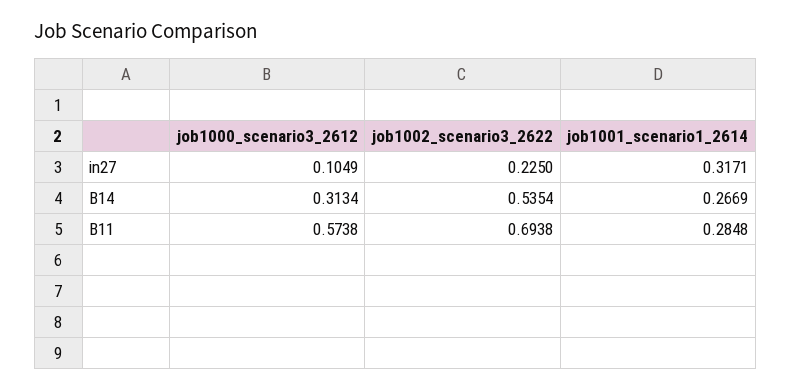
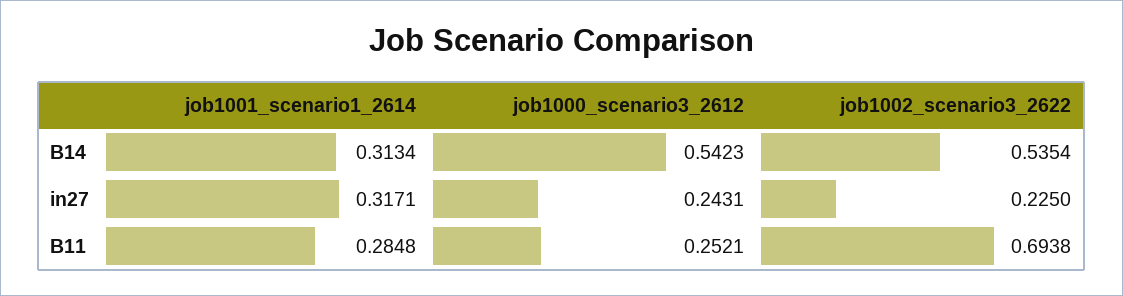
  {
    "job1000_scenario3_2612": {
-     "in27": 0.1049,
+     "in27": 0.2431,
-     "B14": 0.3134,
+     "B14": 0.5423,
-     "B11": 0.5738
+     "B11": 0.2521
    },
    "job1002_scenario3_2622": {
      "in27": 0.225,
      "B14": 0.5354,
      "B11": 0.6938
    },
    "job1001_scenario1_2614": {
      "in27": 0.3171,
-     "B14": 0.2669,
+     "B14": 0.3134,
      "B11": 0.2848
    }
  }

